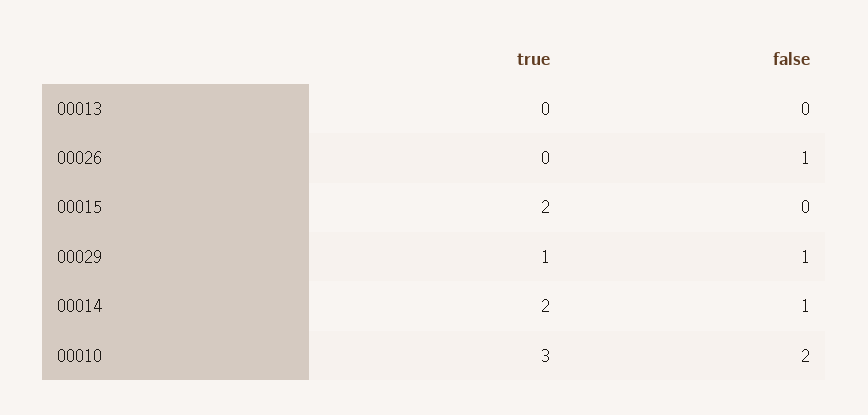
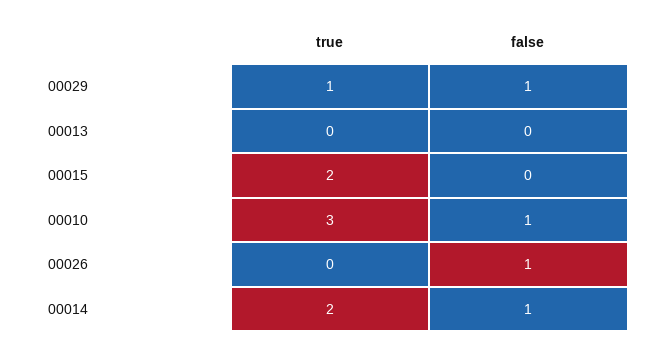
  {
    "true": {
      "00013": 0,
      "00026": 0,
      "00015": 2,
      "00029": 1,
      "00014": 2,
      "00010": 3
    },
    "false": {
      "00013": 0,
      "00026": 1,
      "00015": 0,
      "00029": 1,
      "00014": 1,
-     "00010": 2
+     "00010": 1
    }
  }

